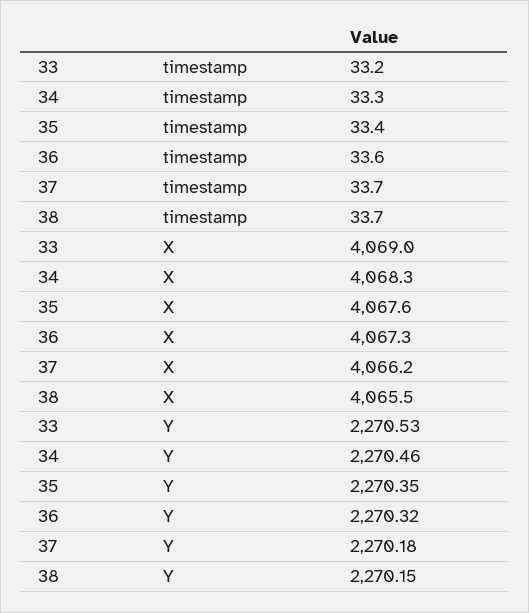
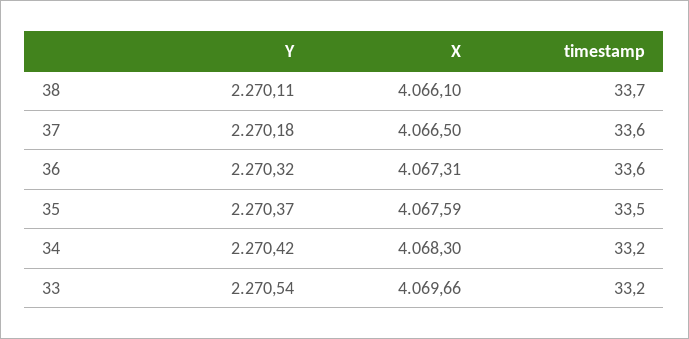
  {
    "33": {
      "timestamp": 33.2,
-     "X": 4069,
+     "X": 4069.66,
-     "Y": 2270.53
+     "Y": 2270.54
    },
    "34": {
-     "timestamp": 33.3,
+     "timestamp": 33.2,
      "X": 4068.3,
-     "Y": 2270.46
+     "Y": 2270.42
    },
    "35": {
-     "timestamp": 33.4,
+     "timestamp": 33.5,
      "X": 4067.59,
-     "Y": 2270.35
+     "Y": 2270.37
    },
    "36": {
      "timestamp": 33.6,
      "X": 4067.31,
      "Y": 2270.32
    },
    "37": {
-     "timestamp": 33.7,
+     "timestamp": 33.6,
-     "X": 4066.2,
+     "X": 4066.5,
      "Y": 2270.18
    },
    "38": {
      "timestamp": 33.7,
-     "X": 4065.5,
+     "X": 4066.1,
-     "Y": 2270.15
+     "Y": 2270.11
    }
  }

